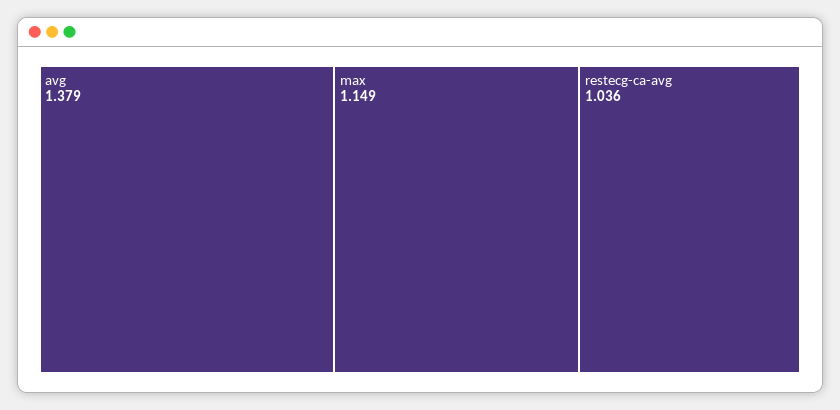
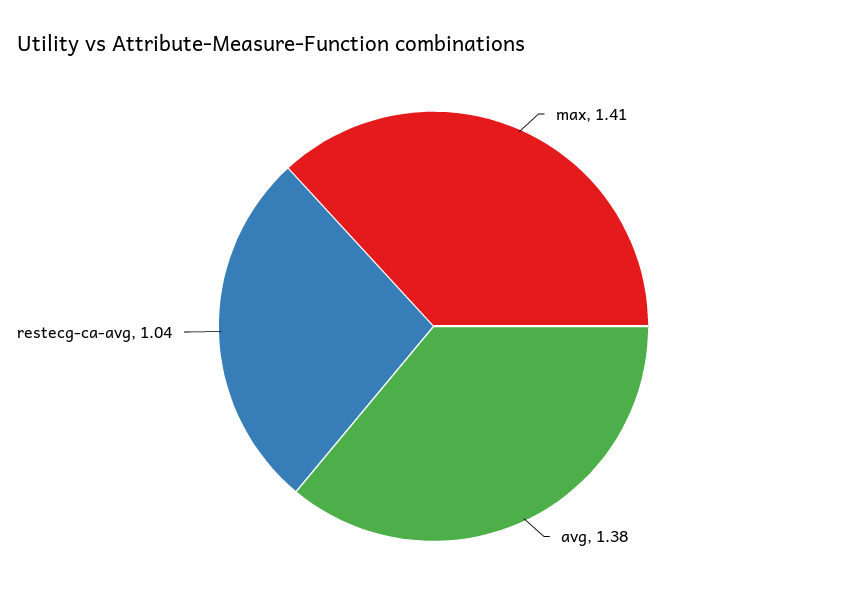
  {
    "avg": 1.379,
-   "max": 1.149,
+   "max": 1.41,
    "restecg-ca-avg": 1.036
  }

